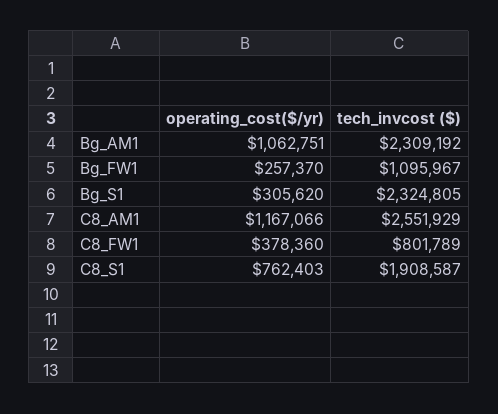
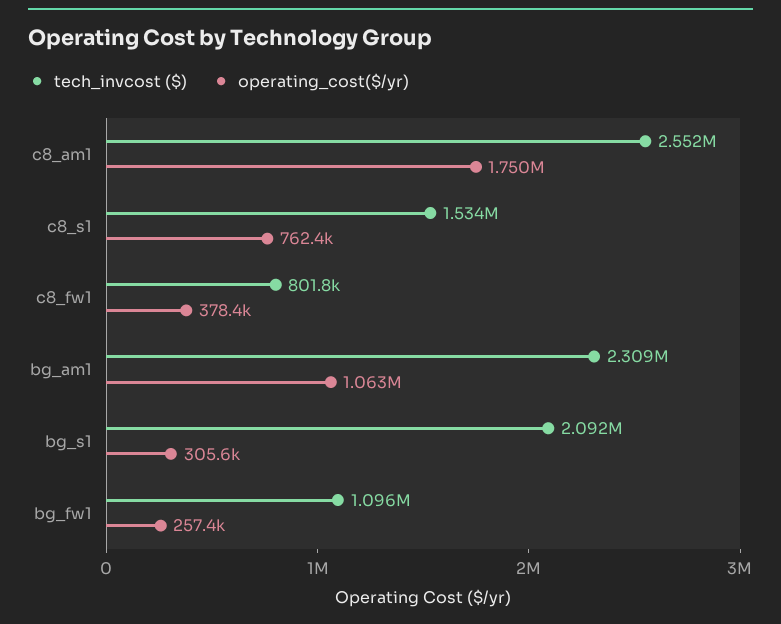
  {
    "operating_cost($/yr)": {
      "Bg_AM1": 1062751,
      "Bg_FW1": 257370,
      "Bg_S1": 305620,
-     "C8_AM1": 1167066,
+     "C8_AM1": 1750000,
      "C8_FW1": 378360,
      "C8_S1": 762403
    },
    "tech_invcost ($)": {
      "Bg_AM1": 2309192,
      "Bg_FW1": 1095967,
-     "Bg_S1": 2324805,
+     "Bg_S1": 2092000,
      "C8_AM1": 2551929,
      "C8_FW1": 801789,
-     "C8_S1": 1908587
+     "C8_S1": 1534000
    }
  }

